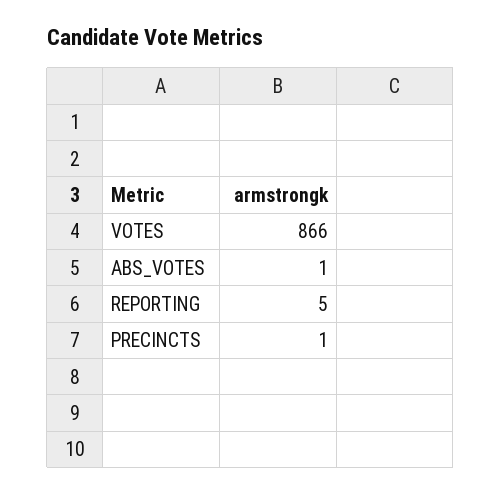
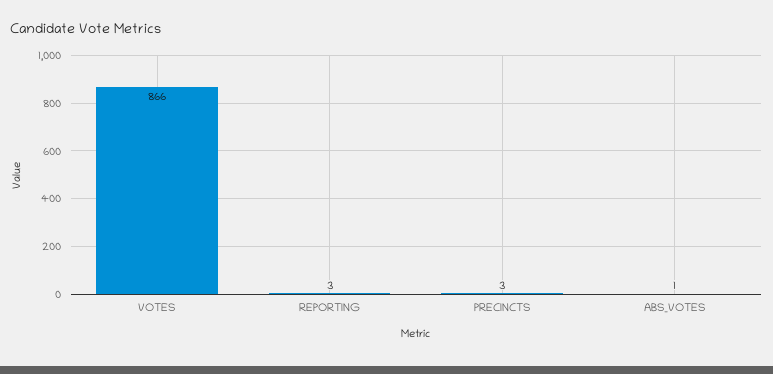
  {
    "VOTES": 866,
    "ABS_VOTES": 1,
-   "REPORTING": 5,
+   "REPORTING": 3,
-   "PRECINCTS": 1
+   "PRECINCTS": 3
  }

